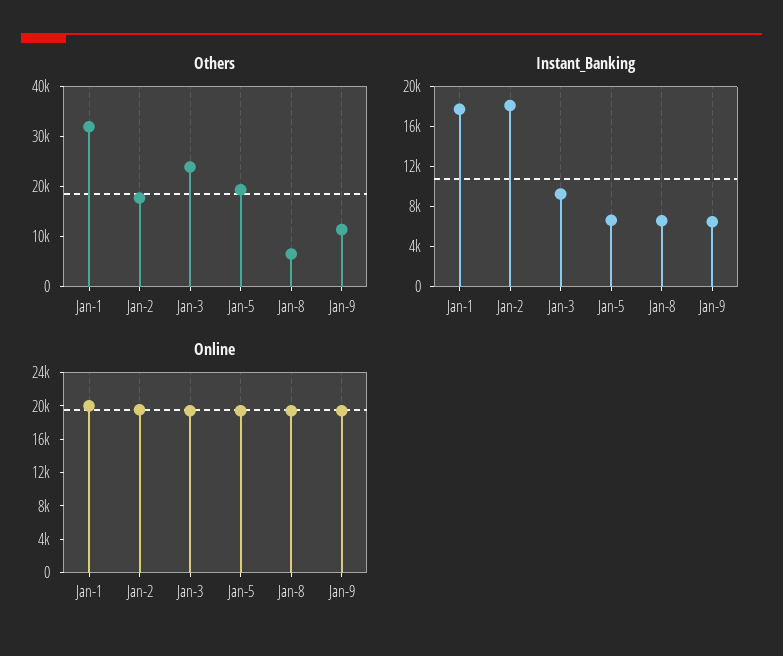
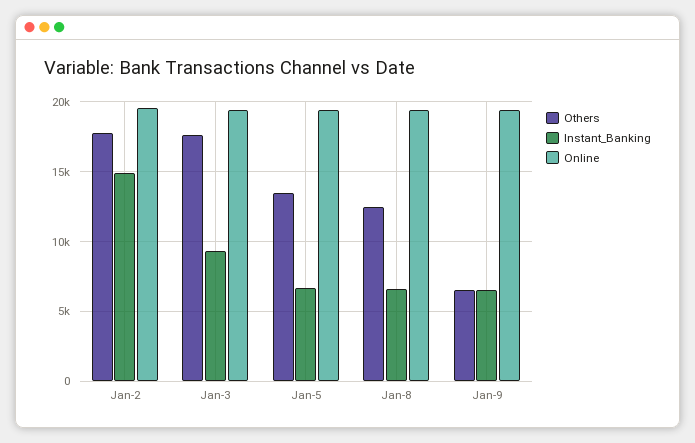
  {
    "Others": {
-     "Jan-1": 32000,
      "Jan-2": 18000,
-     "Jan-3": 24000,
+     "Jan-3": 17500,
-     "Jan-5": 20000,
+     "Jan-5": 13500,
-     "Jan-8": 6000,
+     "Jan-8": 12500,
-     "Jan-9": 12000
+     "Jan-9": 6500
    },
    "Instant_Banking": {
-     "Jan-1": 18000,
-     "Jan-2": 18000,
+     "Jan-2": 15000,
      "Jan-3": 9500,
      "Jan-5": 6500,
      "Jan-8": 6500,
      "Jan-9": 6500
    },
    "Online": {
-     "Jan-1": 20000,
      "Jan-2": 19500,
      "Jan-3": 19500,
      "Jan-5": 19500,
      "Jan-8": 19500,
      "Jan-9": 19500
    }
  }

